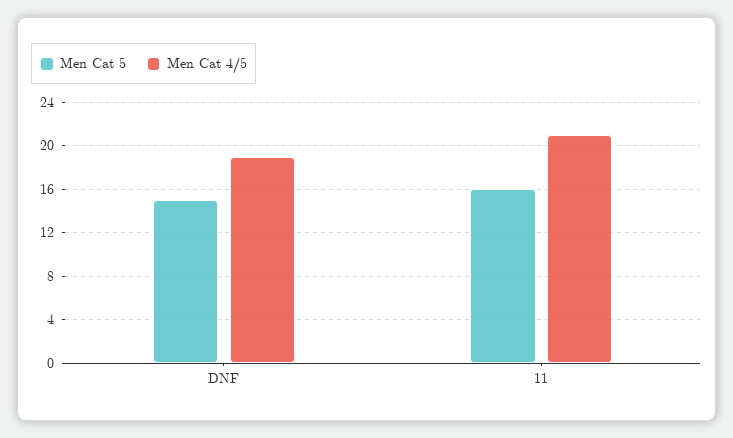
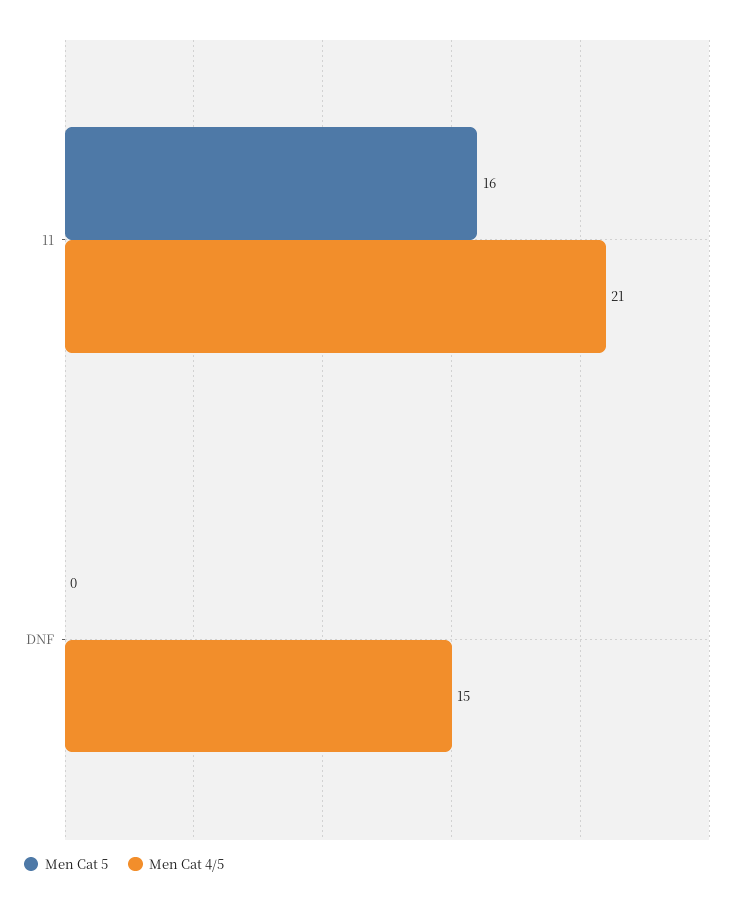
  {
    "Men Cat 5": {
-     "DNF": 15,
+     "DNF": 0,
      "11": 16
    },
    "Men Cat 4/5": {
-     "DNF": 19,
+     "DNF": 15,
      "11": 21
    }
  }

